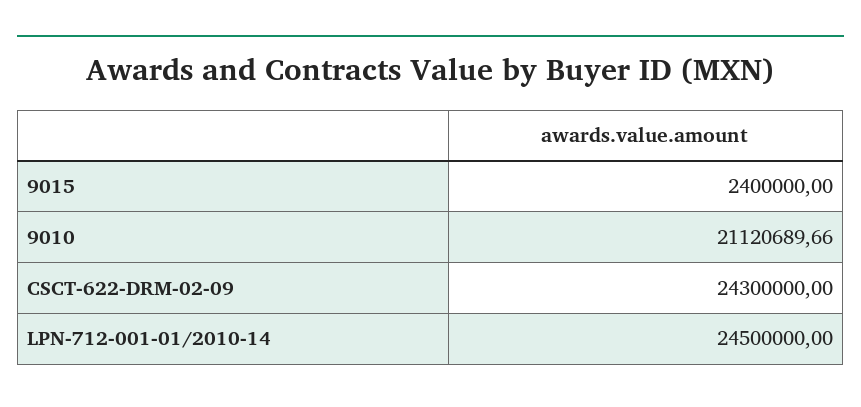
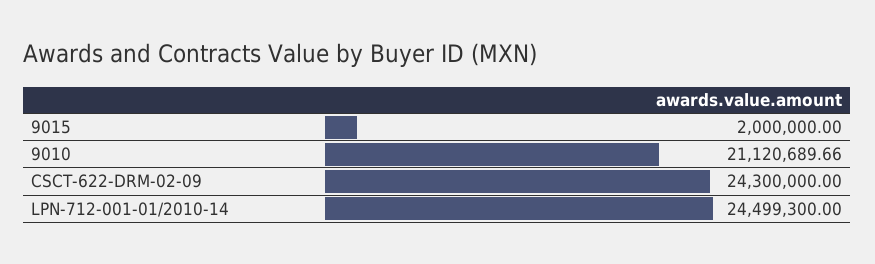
  {
-   "9015": 2400000,
+   "9015": 2000000,
    "9010": 21120689.66,
    "CSCT-622-DRM-02-09": 24300000,
-   "LPN-712-001-01/2010-14": 24500000
+   "LPN-712-001-01/2010-14": 24499300
  }

